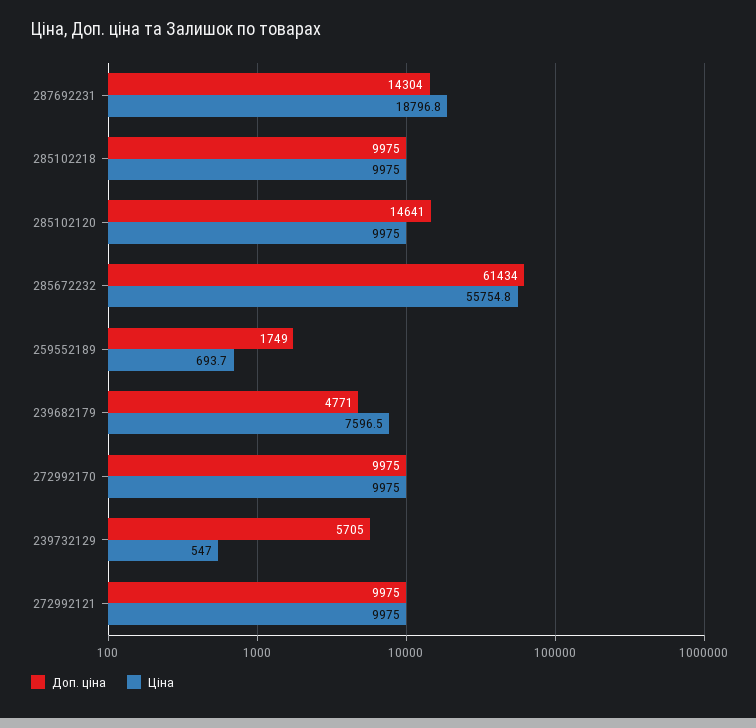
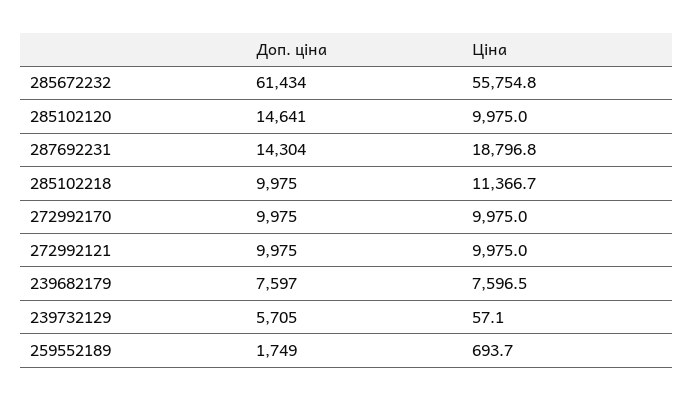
  {
    "Доп. ціна": {
      "287692231": 14304,
      "285102218": 9975,
      "285102120": 14641,
      "285672232": 61434,
      "259552189": 1749,
-     "239682179": 4771,
+     "239682179": 7597,
      "272992170": 9975,
      "239732129": 5705,
      "272992121": 9975
    },
    "Ціна": {
      "287692231": 18796.8,
-     "285102218": 9975,
+     "285102218": 11366.7,
      "285102120": 9975,
      "285672232": 55754.8,
      "259552189": 693.7,
      "239682179": 7596.5,
      "272992170": 9975,
-     "239732129": 547,
+     "239732129": 57.1,
      "272992121": 9975
    }
  }

